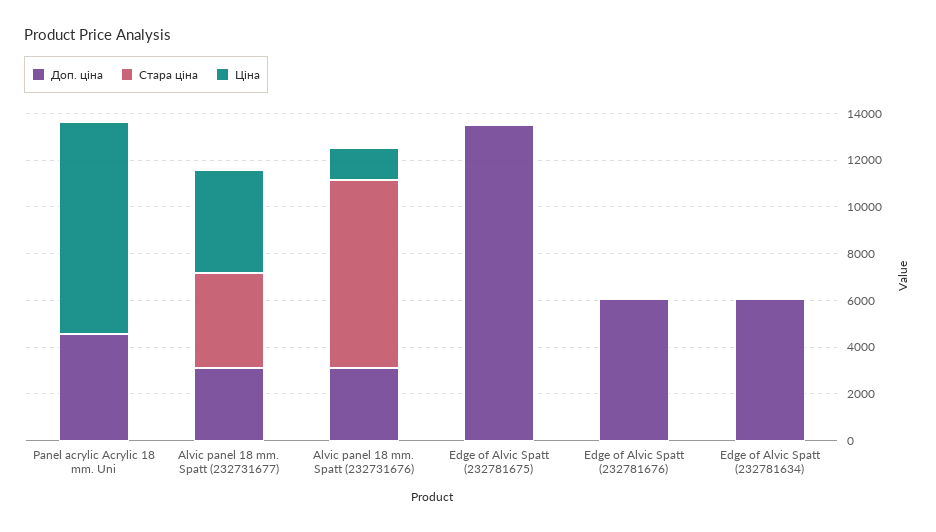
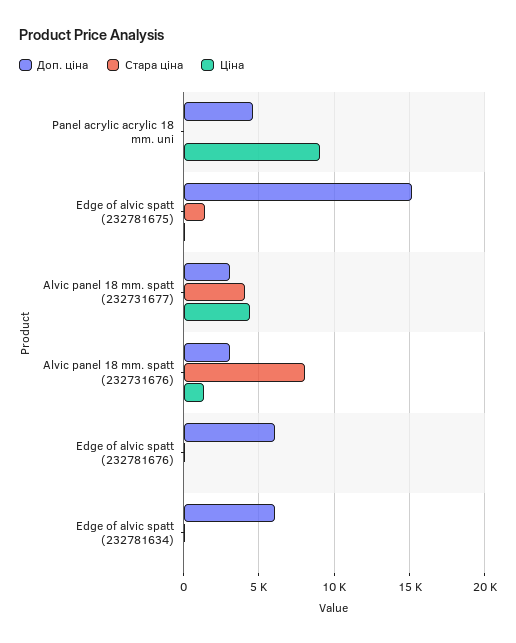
  {
    "Доп. ціна": {
      "Panel acrylic Acrylic 18 mm. Uni": 4500,
      "Alvic panel 18 mm. Spatt (232731677)": 3000,
      "Alvic panel 18 mm. Spatt (232731676)": 3000,
-     "Edge of Alvic Spatt (232781675)": 13500,
+     "Edge of Alvic Spatt (232781675)": 15000,
      "Edge of Alvic Spatt (232781676)": 6000,
      "Edge of Alvic Spatt (232781634)": 6000
    },
    "Стара ціна": {
      "Panel acrylic Acrylic 18 mm. Uni": 0,
      "Alvic panel 18 mm. Spatt (232731677)": 4000,
      "Alvic panel 18 mm. Spatt (232731676)": 8000,
-     "Edge of Alvic Spatt (232781675)": 0,
+     "Edge of Alvic Spatt (232781675)": 1500,
      "Edge of Alvic Spatt (232781676)": 0,
      "Edge of Alvic Spatt (232781634)": 0
    },
    "Ціна": {
      "Panel acrylic Acrylic 18 mm. Uni": 9000,
      "Alvic panel 18 mm. Spatt (232731677)": 4500,
      "Alvic panel 18 mm. Spatt (232731676)": 1500,
      "Edge of Alvic Spatt (232781675)": 0,
      "Edge of Alvic Spatt (232781676)": 0,
      "Edge of Alvic Spatt (232781634)": 0
    }
  }

